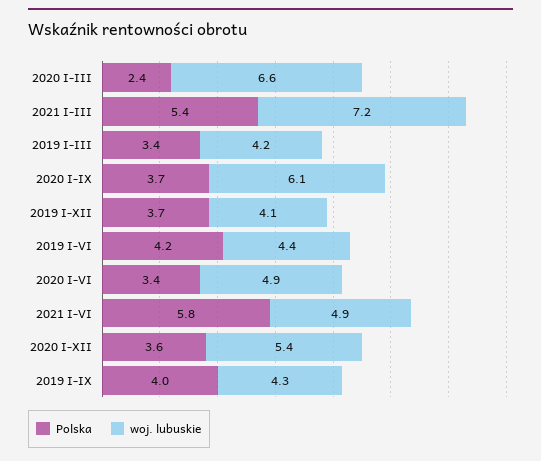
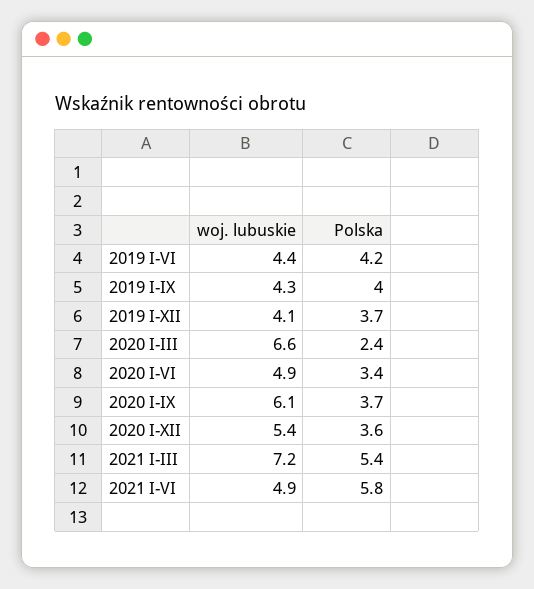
  {
    "Polska": {
      "2020 I-III": 2.4,
      "2021 I-III": 5.4,
-     "2019 I-III": 3.4,
      "2020 I-IX": 3.7,
      "2019 I-XII": 3.7,
      "2019 I-VI": 4.2,
      "2020 I-VI": 3.4,
      "2021 I-VI": 5.8,
      "2020 I-XII": 3.6,
      "2019 I-IX": 4
    },
    "woj. lubuskie": {
      "2020 I-III": 6.6,
      "2021 I-III": 7.2,
-     "2019 I-III": 4.2,
      "2020 I-IX": 6.1,
      "2019 I-XII": 4.1,
      "2019 I-VI": 4.4,
      "2020 I-VI": 4.9,
      "2021 I-VI": 4.9,
      "2020 I-XII": 5.4,
      "2019 I-IX": 4.3
    }
  }

